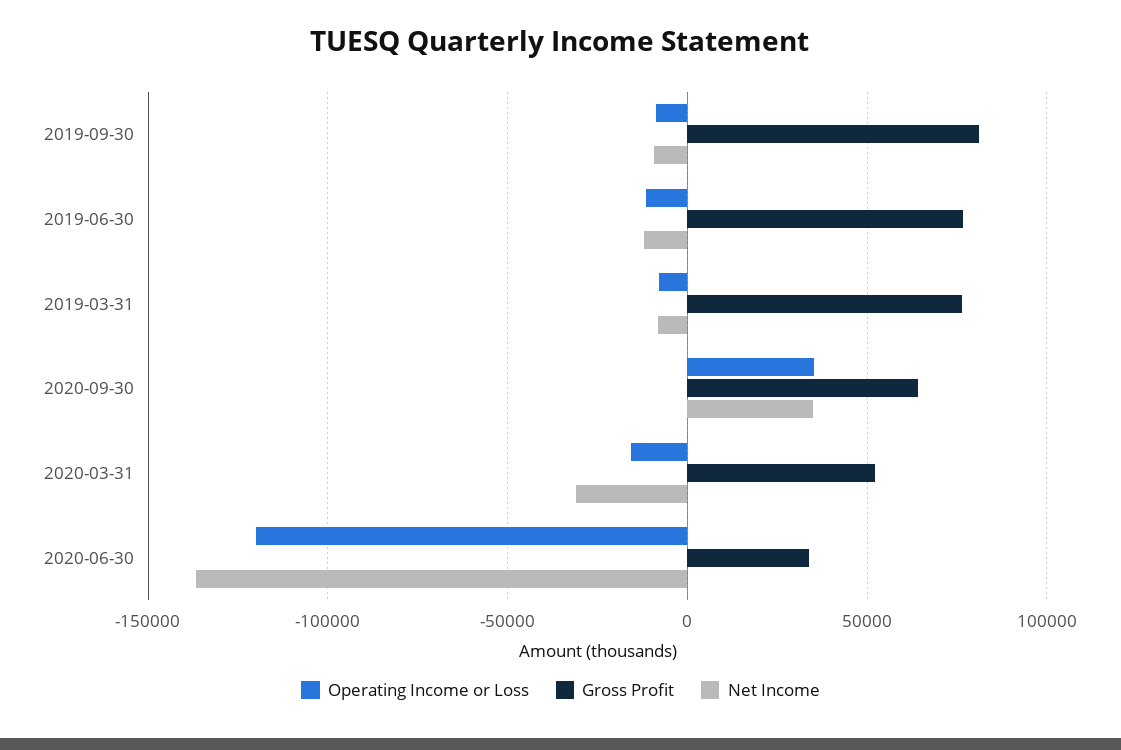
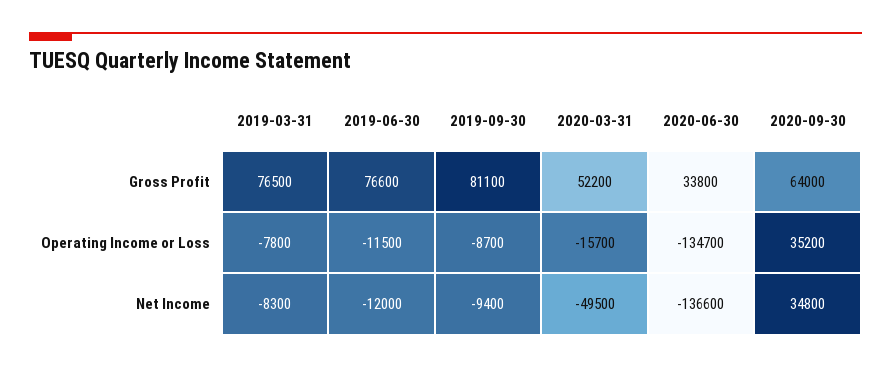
  {
    "Operating Income or Loss": {
      "2019-09-30": -8700,
      "2019-06-30": -11500,
      "2019-03-31": -7800,
      "2020-09-30": 35200,
      "2020-03-31": -15700,
-     "2020-06-30": -120000
+     "2020-06-30": -134700
    },
    "Gross Profit": {
      "2019-09-30": 81100,
      "2019-06-30": 76600,
      "2019-03-31": 76500,
      "2020-09-30": 64000,
      "2020-03-31": 52200,
      "2020-06-30": 33800
    },
    "Net Income": {
      "2019-09-30": -9400,
      "2019-06-30": -12000,
      "2019-03-31": -8300,
      "2020-09-30": 34800,
-     "2020-03-31": -30000,
+     "2020-03-31": -49500,
      "2020-06-30": -136600
    }
  }

